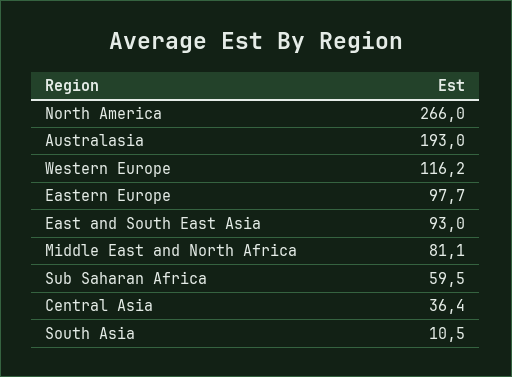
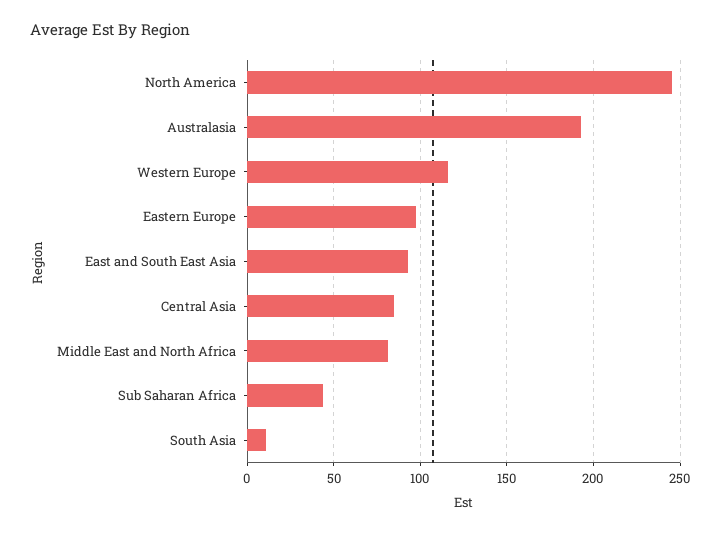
  {
-   "North America": 266,
+   "North America": 245,
    "Australasia": 193,
    "Western Europe": 116.2,
    "Eastern Europe": 97.7,
    "East and South East Asia": 93,
    "Middle East and North Africa": 81.1,
-   "Sub Saharan Africa": 59.5,
+   "Sub Saharan Africa": 45,
-   "Central Asia": 36.4,
+   "Central Asia": 85,
    "South Asia": 10.5
  }

